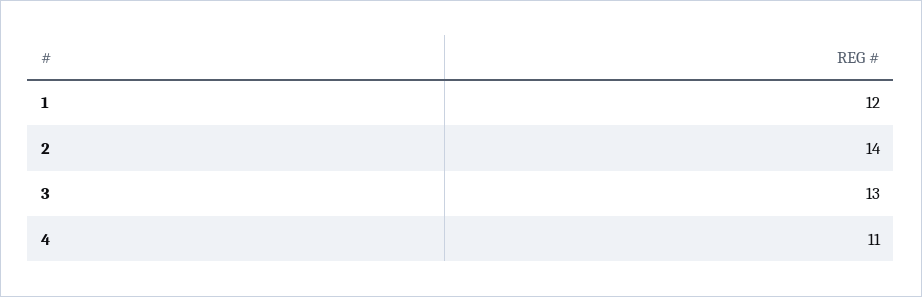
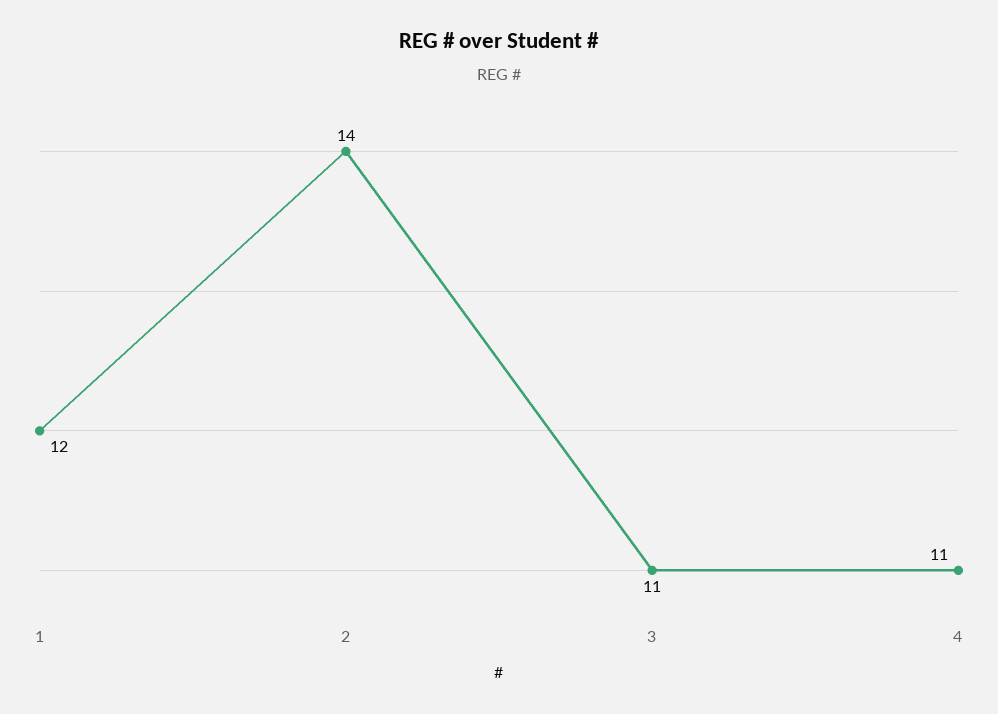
  {
    "1": 12,
    "2": 14,
-   "3": 13,
+   "3": 11,
    "4": 11
  }

